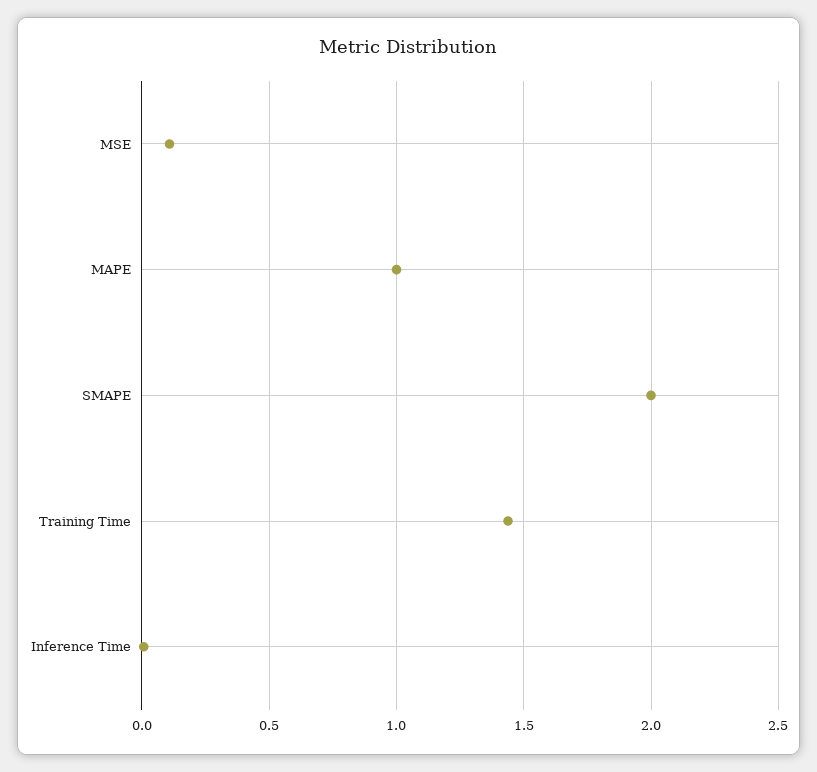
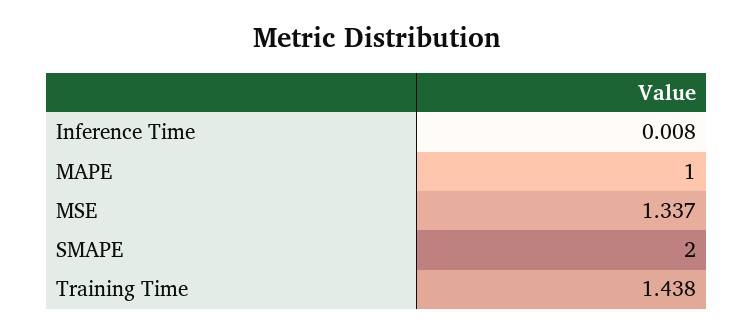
  {
-   "MSE": 0.1,
+   "MSE": 1.337,
    "MAPE": 1,
    "SMAPE": 2,
    "Training Time": 1.438,
    "Inference Time": 0.008
  }

